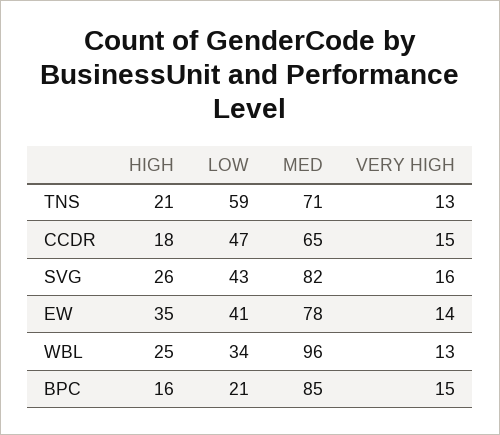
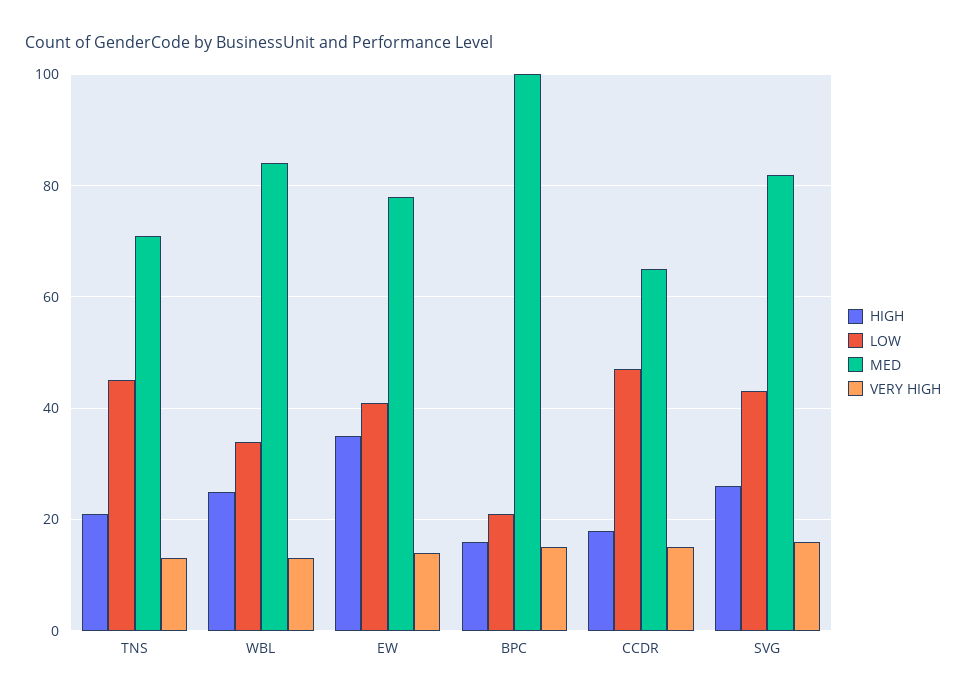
  {
    "HIGH": {
      "TNS": 21,
      "CCDR": 18,
      "SVG": 26,
      "EW": 35,
      "WBL": 25,
      "BPC": 16
    },
    "LOW": {
-     "TNS": 59,
+     "TNS": 45,
      "CCDR": 47,
      "SVG": 43,
      "EW": 41,
      "WBL": 34,
      "BPC": 21
    },
    "MED": {
      "TNS": 71,
      "CCDR": 65,
      "SVG": 82,
      "EW": 78,
-     "WBL": 96,
+     "WBL": 85,
-     "BPC": 85
+     "BPC": 100
    },
    "VERY HIGH": {
      "TNS": 13,
      "CCDR": 15,
      "SVG": 16,
      "EW": 14,
      "WBL": 13,
      "BPC": 15
    }
  }

